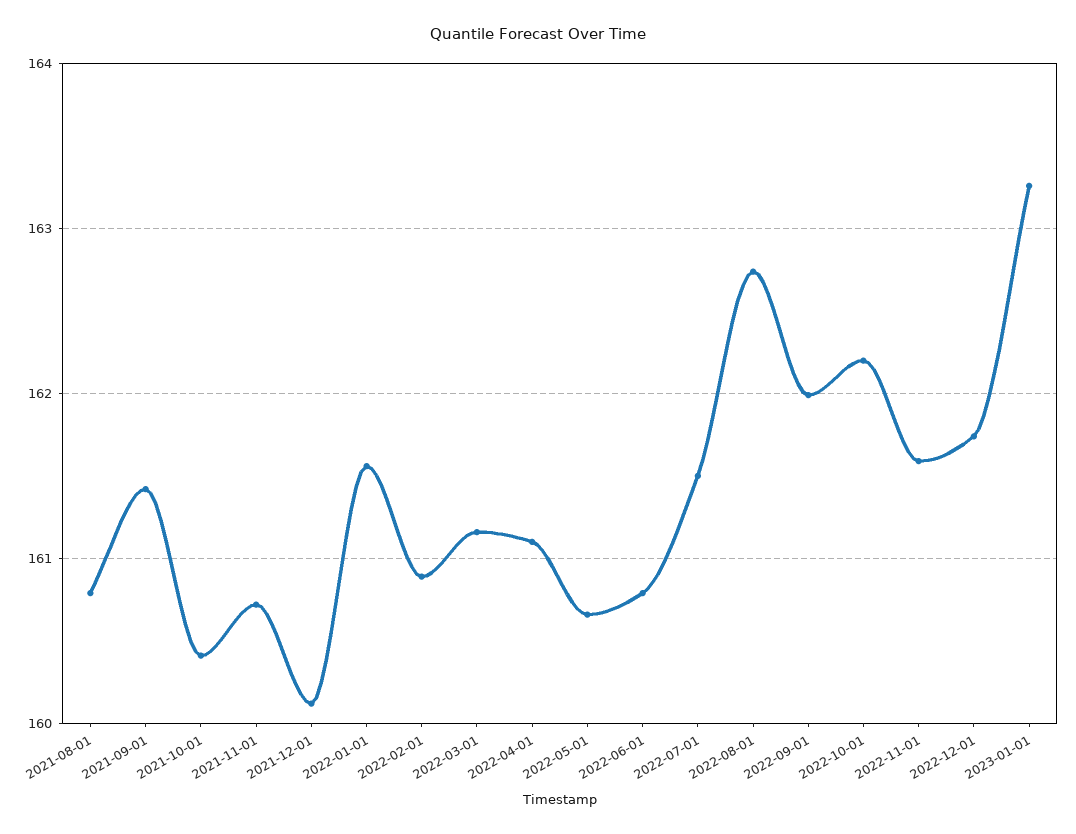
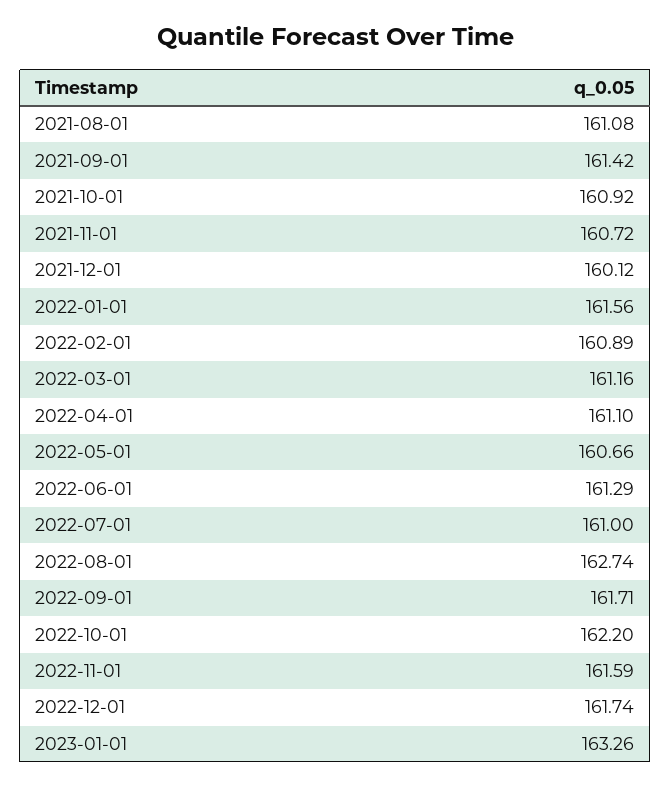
  {
-   "2021-08-01": 160.8,
+   "2021-08-01": 161.08,
    "2021-09-01": 161.42,
-   "2021-10-01": 160.4,
+   "2021-10-01": 160.92,
    "2021-11-01": 160.72,
    "2021-12-01": 160.12,
    "2022-01-01": 161.56,
    "2022-02-01": 160.89,
    "2022-03-01": 161.16,
    "2022-04-01": 161.1,
    "2022-05-01": 160.66,
-   "2022-06-01": 160.8,
+   "2022-06-01": 161.29,
-   "2022-07-01": 161.5,
+   "2022-07-01": 161,
    "2022-08-01": 162.74,
-   "2022-09-01": 162,
+   "2022-09-01": 161.71,
    "2022-10-01": 162.2,
    "2022-11-01": 161.59,
    "2022-12-01": 161.74,
    "2023-01-01": 163.26
  }

